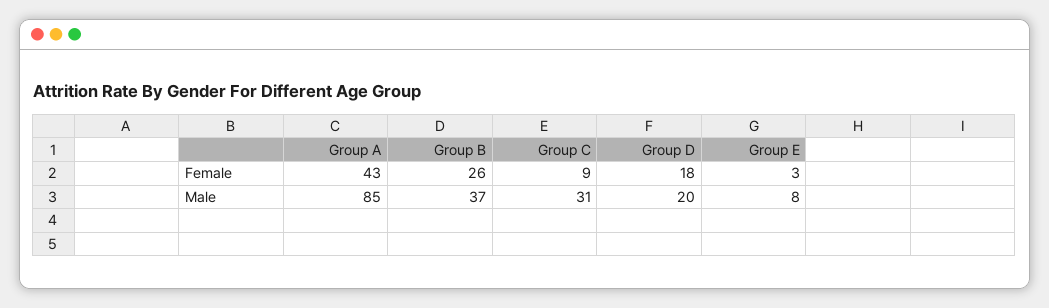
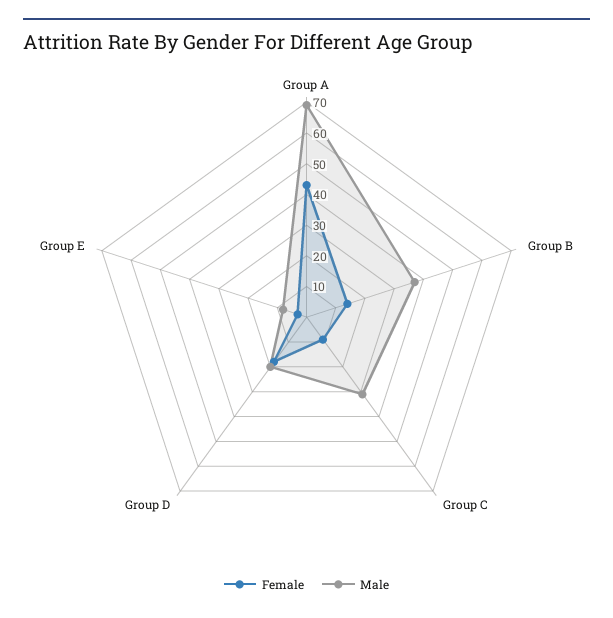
  {
    "Female": {
      "Group A": 43,
-     "Group B": 26,
+     "Group B": 15,
      "Group C": 9,
      "Group D": 18,
      "Group E": 3
    },
    "Male": {
-     "Group A": 85,
+     "Group A": 70,
      "Group B": 37,
      "Group C": 31,
      "Group D": 20,
      "Group E": 8
    }
  }

